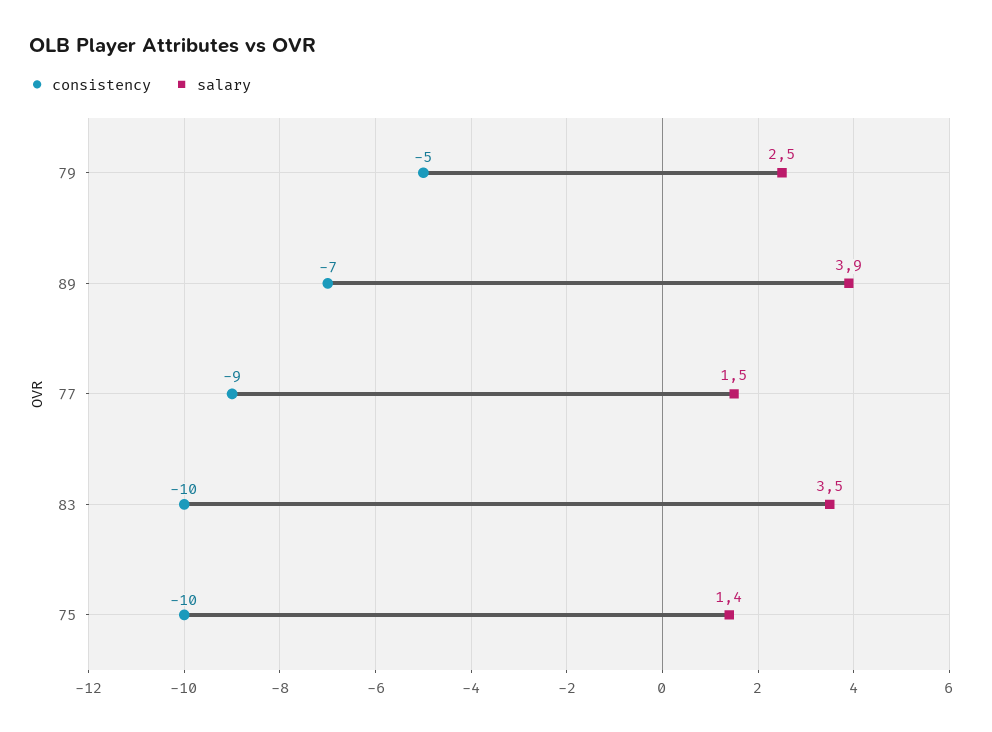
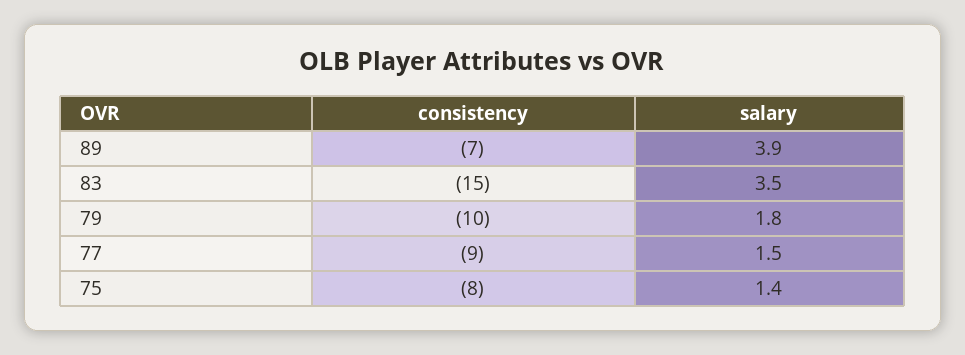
  {
    "consistency": {
-     "79": -5,
+     "79": -10,
      "89": -7,
      "77": -9,
-     "83": -10,
+     "83": -15,
-     "75": -10
+     "75": -8
    },
    "salary": {
-     "79": 2.5,
+     "79": 1.8,
      "89": 3.9,
      "77": 1.5,
      "83": 3.5,
      "75": 1.4
    }
  }

